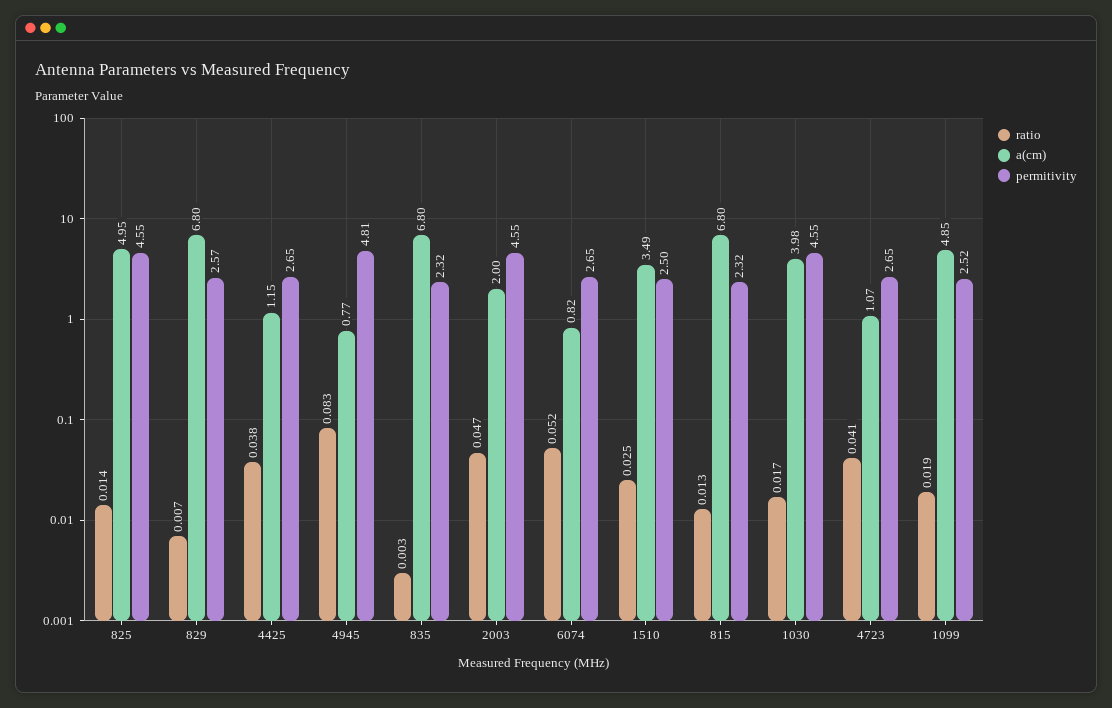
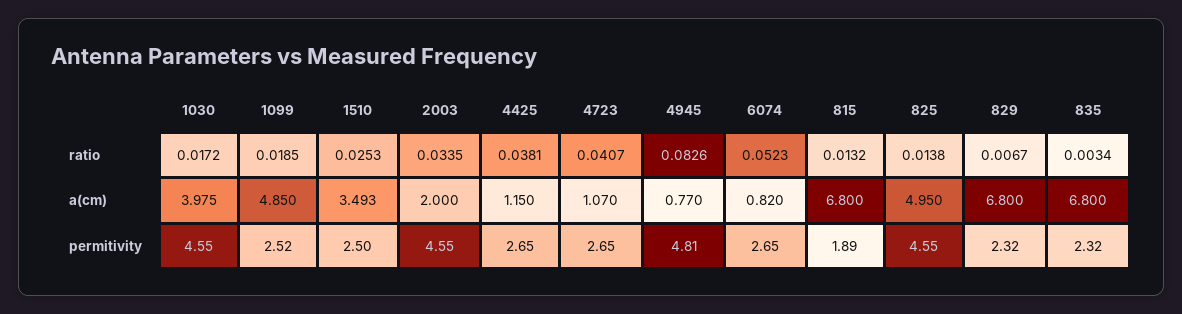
  {
    "ratio": {
      "825": 0.0138,
      "829": 0.0067,
      "4425": 0.0381,
      "4945": 0.0826,
      "835": 0.0034,
-     "2003": 0.047,
+     "2003": 0.0335,
      "6074": 0.0523,
      "1510": 0.0253,
      "815": 0.0132,
      "1030": 0.0172,
      "4723": 0.0407,
      "1099": 0.0185
    },
    "a(cm)": {
      "825": 4.95,
      "829": 6.8,
      "4425": 1.15,
      "4945": 0.77,
      "835": 6.8,
      "2003": 2,
      "6074": 0.82,
      "1510": 3.493,
      "815": 6.8,
      "1030": 3.975,
      "4723": 1.07,
      "1099": 4.85
    },
    "permitivity": {
      "825": 4.55,
-     "829": 2.57,
+     "829": 2.32,
      "4425": 2.65,
      "4945": 4.81,
      "835": 2.32,
      "2003": 4.55,
      "6074": 2.65,
      "1510": 2.5,
-     "815": 2.32,
+     "815": 1.89,
      "1030": 4.55,
      "4723": 2.65,
      "1099": 2.52
    }
  }

